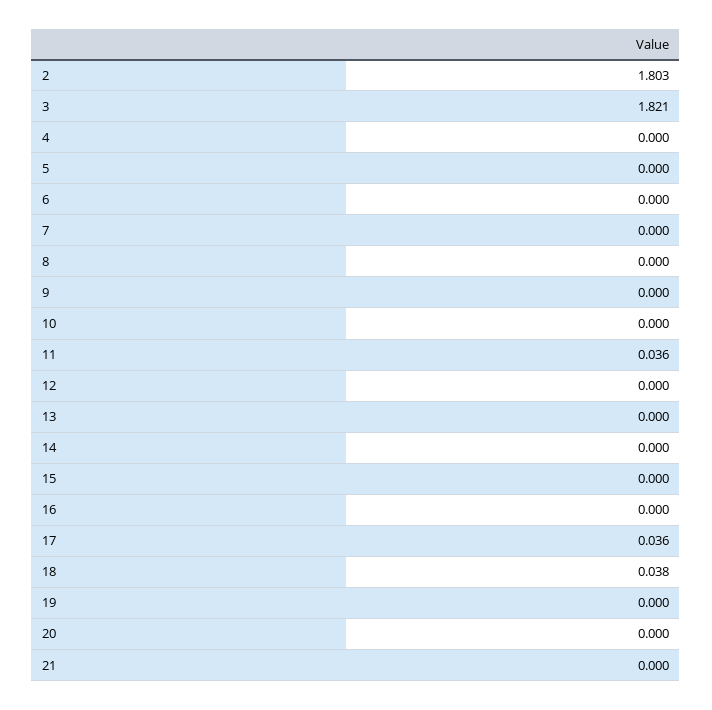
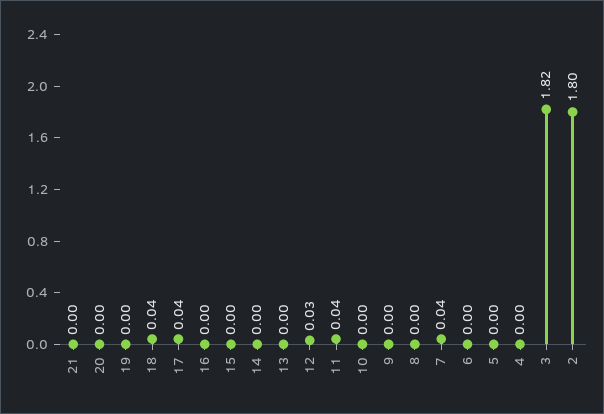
  {
    "2": 1.803,
    "3": 1.821,
    "4": 0,
    "5": 0,
    "6": 0,
-   "7": 0,
+   "7": 0.04,
    "8": 0,
    "9": 0,
    "10": 0,
    "11": 0.036,
-   "12": 0,
+   "12": 0.03,
    "13": 0,
    "14": 0,
    "15": 0,
    "16": 0,
    "17": 0.036,
    "18": 0.038,
    "19": 0,
    "20": 0,
    "21": 0
  }

